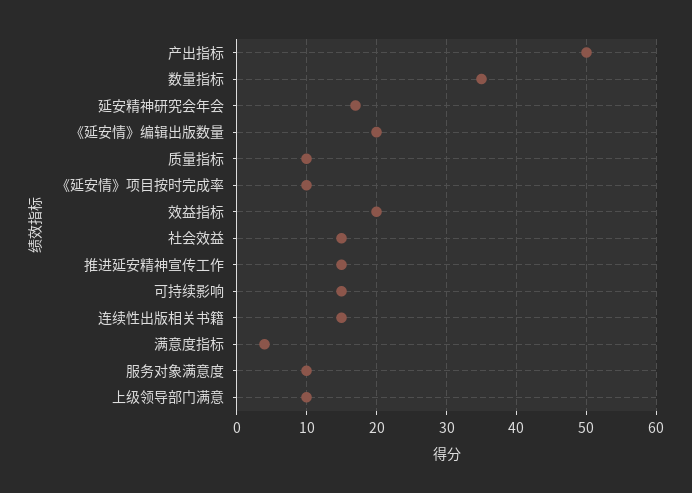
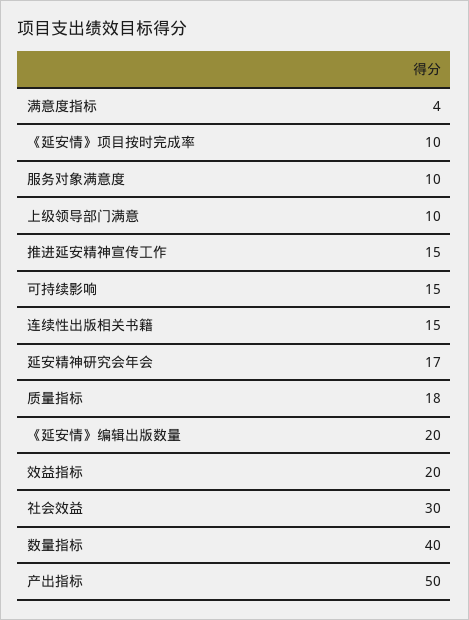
  {
    "产出指标": 50,
-   "数量指标": 35,
+   "数量指标": 40,
    "延安精神研究会年会": 17,
    "《延安情》编辑出版数量": 20,
-   "质量指标": 10,
+   "质量指标": 18,
    "《延安情》项目按时完成率": 10,
    "效益指标": 20,
-   "社会效益": 15,
+   "社会效益": 30,
    "推进延安精神宣传工作": 15,
    "可持续影响": 15,
    "连续性出版相关书籍": 15,
    "满意度指标": 4,
    "服务对象满意度": 10,
    "上级领导部门满意": 10
  }

